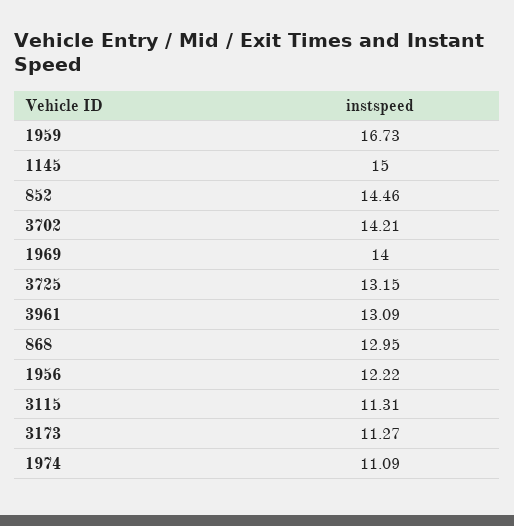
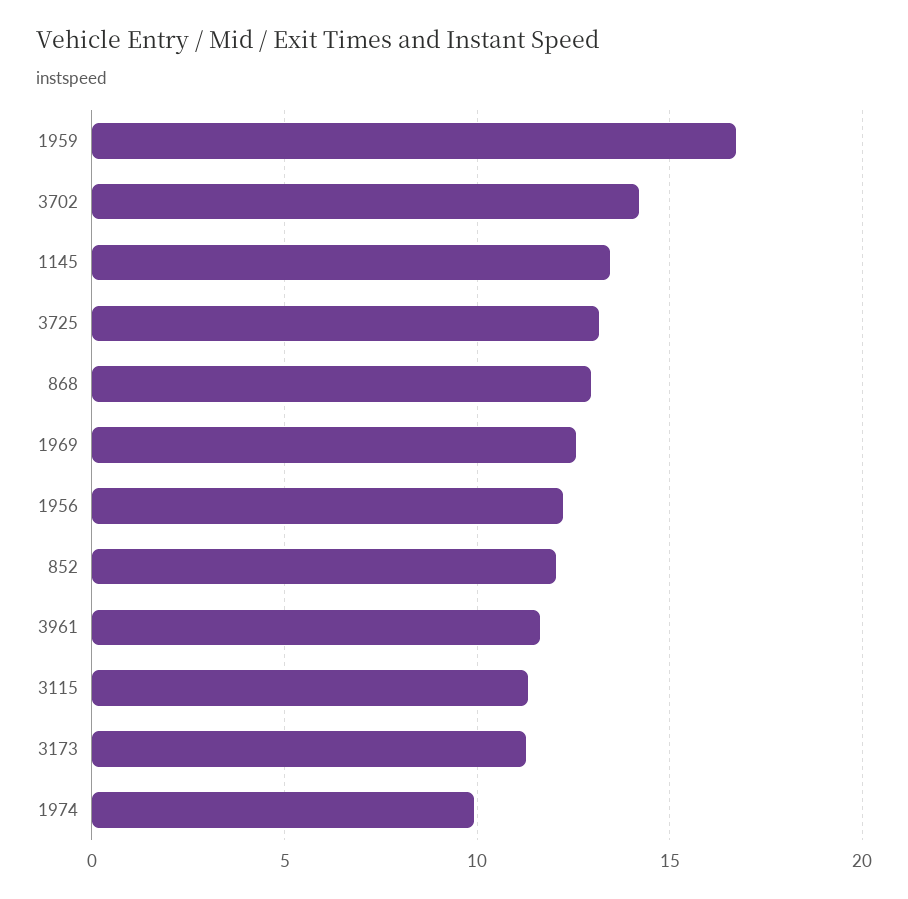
  {
    "1959": 16.73,
-   "1145": 15,
+   "1145": 13.5,
-   "852": 14.46,
+   "852": 12,
    "3702": 14.21,
-   "1969": 14,
+   "1969": 12.5,
    "3725": 13.15,
-   "3961": 13.09,
+   "3961": 11.5,
    "868": 12.95,
    "1956": 12.22,
    "3115": 11.31,
    "3173": 11.27,
-   "1974": 11.09
+   "1974": 10
  }

